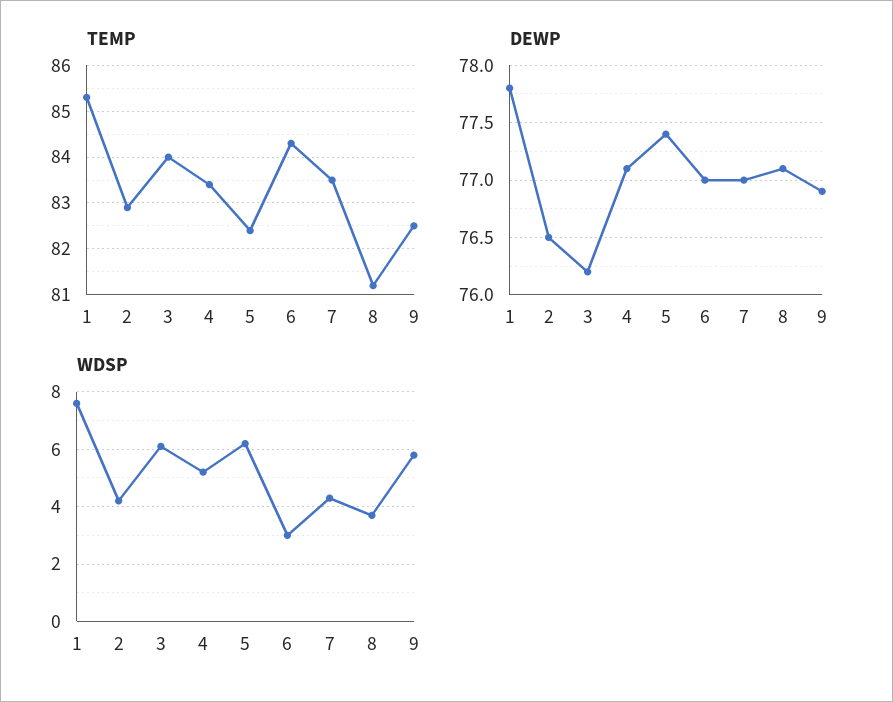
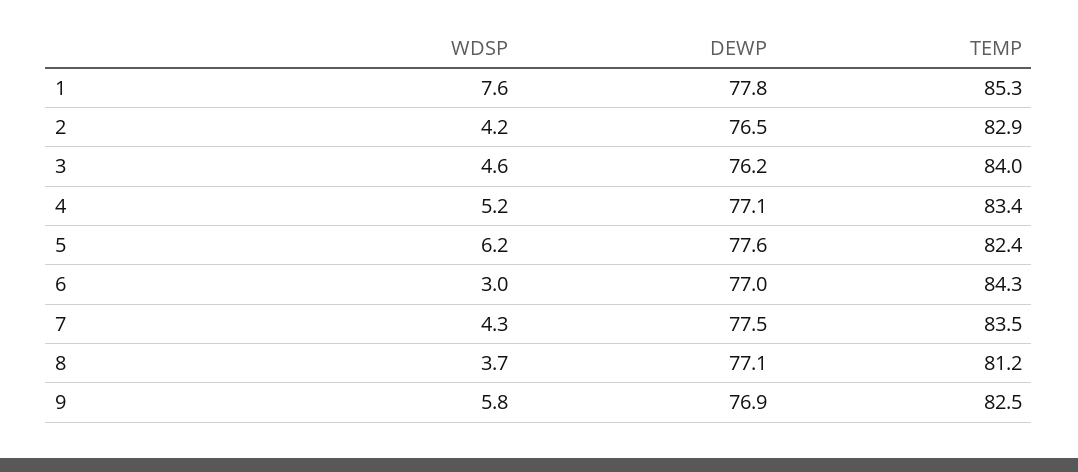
  {
    "TEMP": {
      "1": 85.3,
      "2": 82.9,
      "3": 84,
      "4": 83.4,
      "5": 82.4,
      "6": 84.3,
      "7": 83.5,
      "8": 81.2,
      "9": 82.5
    },
    "DEWP": {
      "1": 77.8,
      "2": 76.5,
      "3": 76.2,
      "4": 77.1,
-     "5": 77.4,
+     "5": 77.6,
      "6": 77,
-     "7": 77,
+     "7": 77.5,
      "8": 77.1,
      "9": 76.9
    },
    "WDSP": {
      "1": 7.6,
      "2": 4.2,
-     "3": 6,
+     "3": 4.6,
      "4": 5.2,
      "5": 6.2,
      "6": 3,
      "7": 4.3,
      "8": 3.7,
      "9": 5.8
    }
  }

